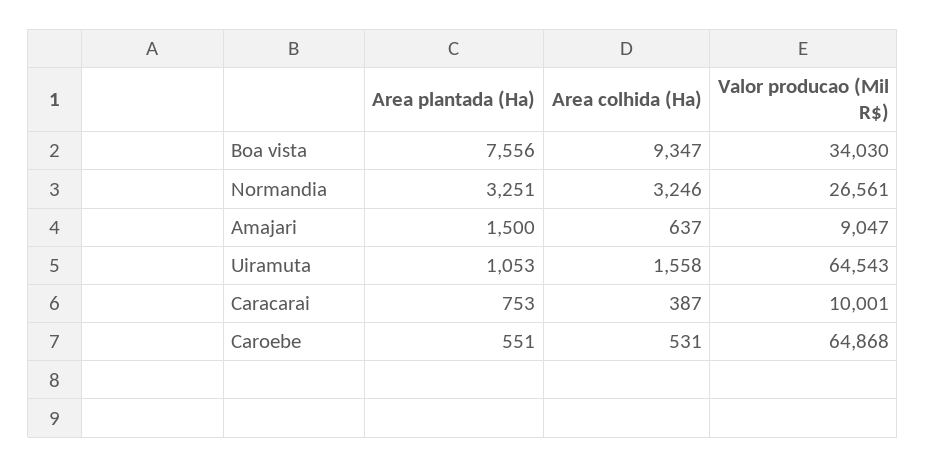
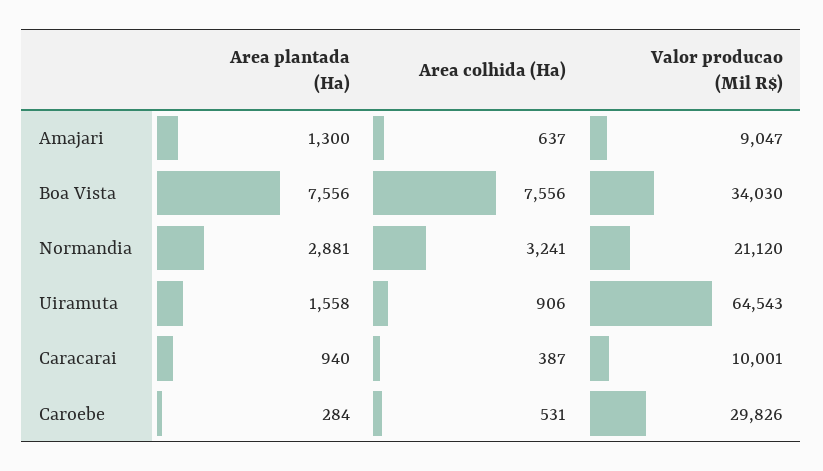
  {
    "Area plantada (Ha)": {
      "Boa vista": 7556,
-     "Normandia": 3251,
+     "Normandia": 2881,
-     "Amajari": 1500,
+     "Amajari": 1300,
-     "Uiramuta": 1053,
+     "Uiramuta": 1558,
-     "Caracarai": 753,
+     "Caracarai": 940,
-     "Caroebe": 551
+     "Caroebe": 284
    },
    "Area colhida (Ha)": {
-     "Boa vista": 9347,
+     "Boa vista": 7556,
-     "Normandia": 3246,
+     "Normandia": 3241,
      "Amajari": 637,
-     "Uiramuta": 1558,
+     "Uiramuta": 906,
      "Caracarai": 387,
      "Caroebe": 531
    },
    "Valor producao (Mil R$)": {
      "Boa vista": 34030,
-     "Normandia": 26561,
+     "Normandia": 21120,
      "Amajari": 9047,
      "Uiramuta": 64543,
      "Caracarai": 10001,
-     "Caroebe": 64868
+     "Caroebe": 29826
    }
  }

